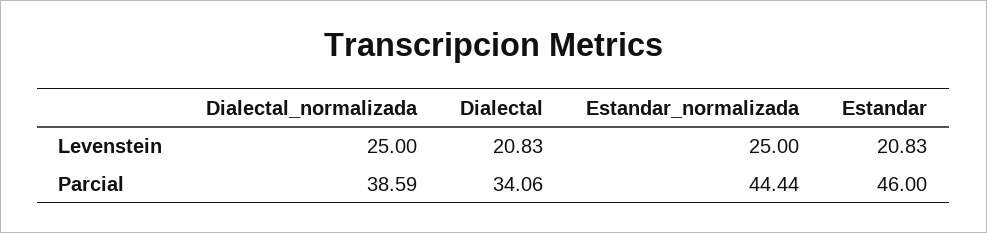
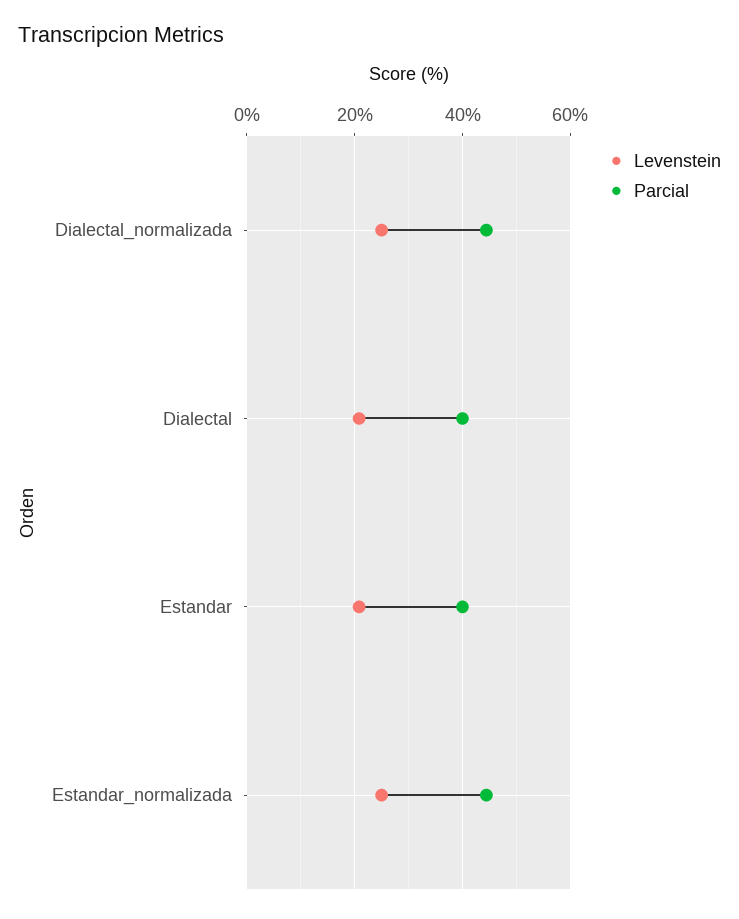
  {
    "Levenstein": {
      "Dialectal_normalizada": 25,
      "Dialectal": 20.83,
      "Estandar_normalizada": 25,
      "Estandar": 20.83
    },
    "Parcial": {
-     "Dialectal_normalizada": 38.59,
+     "Dialectal_normalizada": 44,
-     "Dialectal": 34.06,
+     "Dialectal": 40,
      "Estandar_normalizada": 44.44,
-     "Estandar": 46
+     "Estandar": 40
    }
  }

